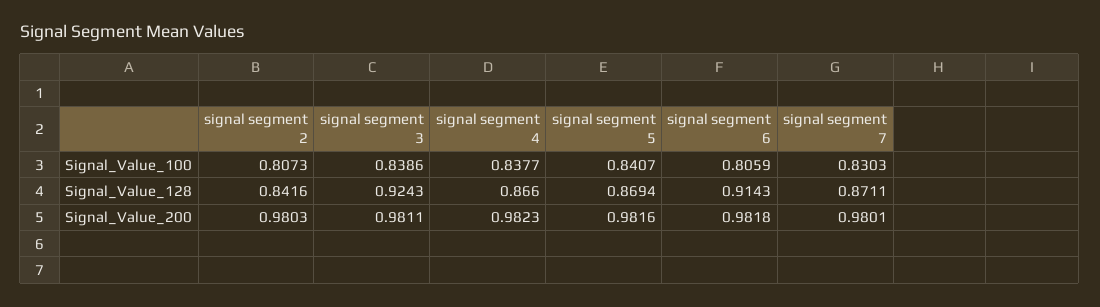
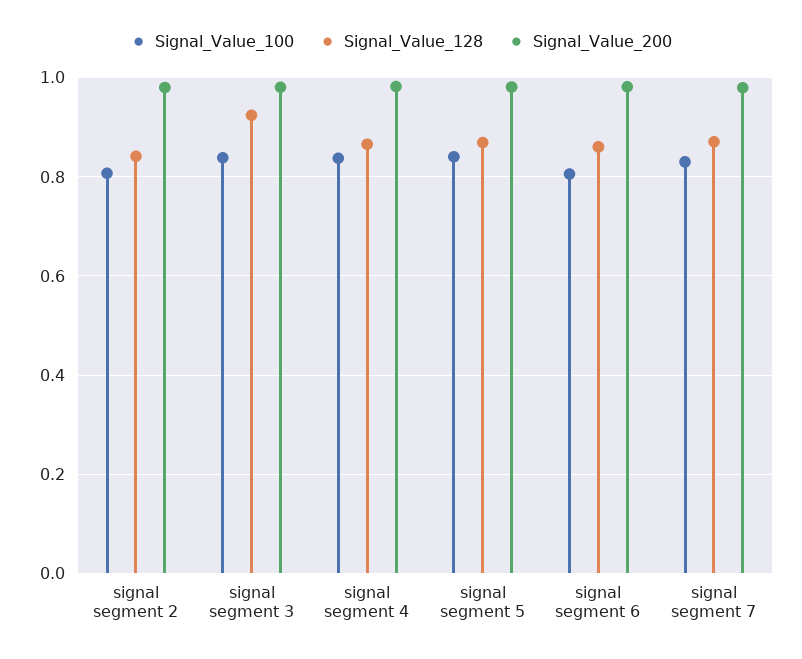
  {
    "Signal_Value_100": {
      "signal segment 2": 0.8073,
      "signal segment 3": 0.8386,
      "signal segment 4": 0.8377,
      "signal segment 5": 0.8407,
      "signal segment 6": 0.8059,
      "signal segment 7": 0.8303
    },
    "Signal_Value_128": {
      "signal segment 2": 0.8416,
      "signal segment 3": 0.9243,
      "signal segment 4": 0.866,
      "signal segment 5": 0.8694,
-     "signal segment 6": 0.9143,
+     "signal segment 6": 0.86,
      "signal segment 7": 0.8711
    },
    "Signal_Value_200": {
      "signal segment 2": 0.9803,
      "signal segment 3": 0.9811,
      "signal segment 4": 0.9823,
      "signal segment 5": 0.9816,
      "signal segment 6": 0.9818,
      "signal segment 7": 0.9801
    }
  }

